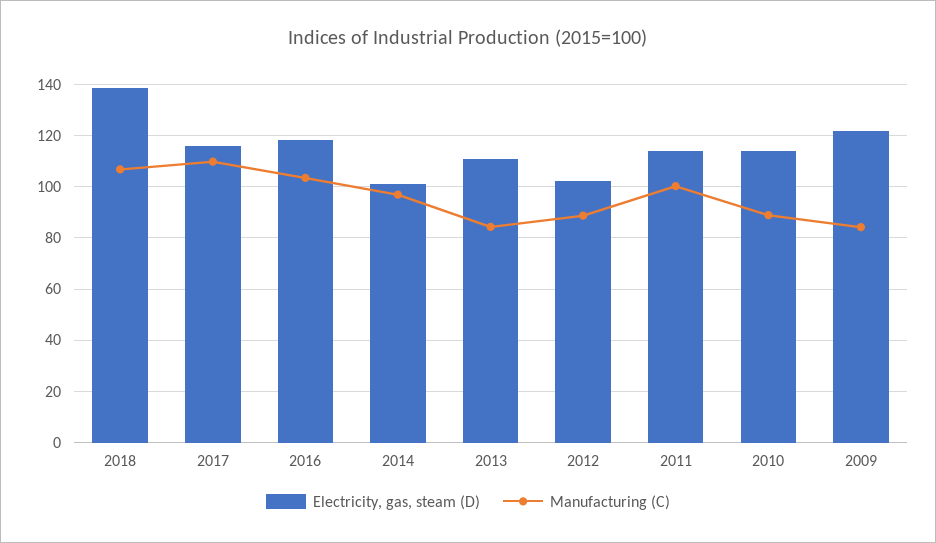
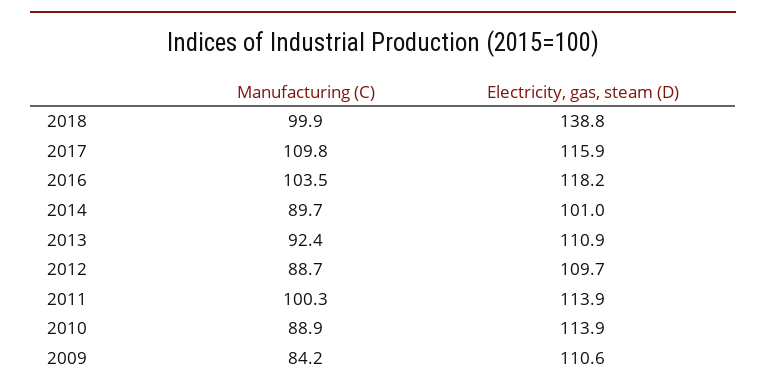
  {
    "Electricity, gas, steam (D)": {
      "2018": 138.8,
      "2017": 115.9,
      "2016": 118.2,
      "2014": 101,
      "2013": 110.9,
-     "2012": 102.5,
+     "2012": 109.7,
      "2011": 113.9,
      "2010": 113.9,
-     "2009": 122.5
+     "2009": 110.6
    },
    "Manufacturing (C)": {
-     "2018": 107.5,
+     "2018": 99.9,
      "2017": 109.8,
      "2016": 103.5,
-     "2014": 97.5,
+     "2014": 89.7,
-     "2013": 85,
+     "2013": 92.4,
      "2012": 88.7,
      "2011": 100.3,
      "2010": 88.9,
      "2009": 84.2
    }
  }

